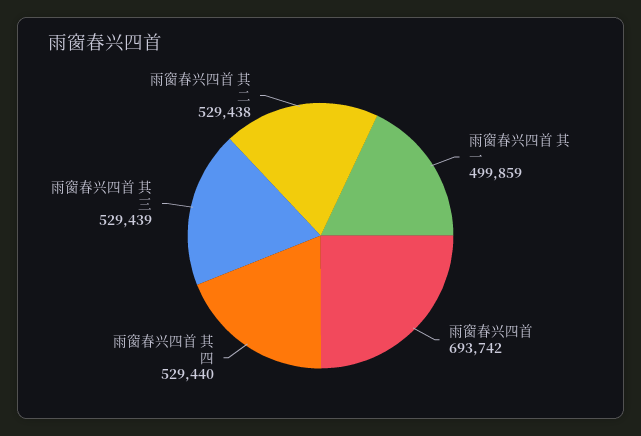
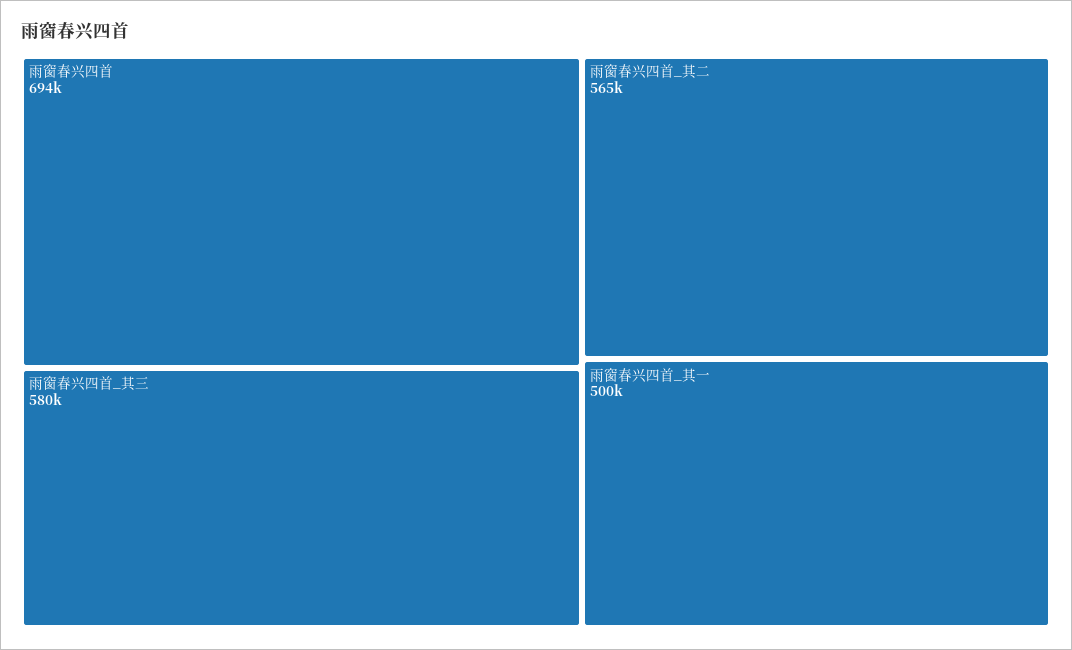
  {
    "雨窗春兴四首 其一": 499859,
    "雨窗春兴四首": 693742,
-   "雨窗春兴四首 其四": 529440,
-   "雨窗春兴四首 其三": 529439,
+   "雨窗春兴四首 其三": 580000,
-   "雨窗春兴四首 其二": 529438
+   "雨窗春兴四首 其二": 565000
  }

